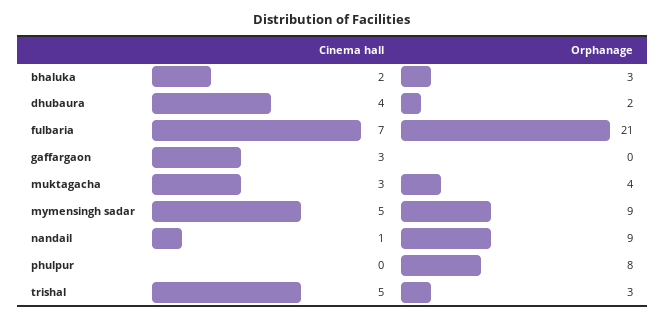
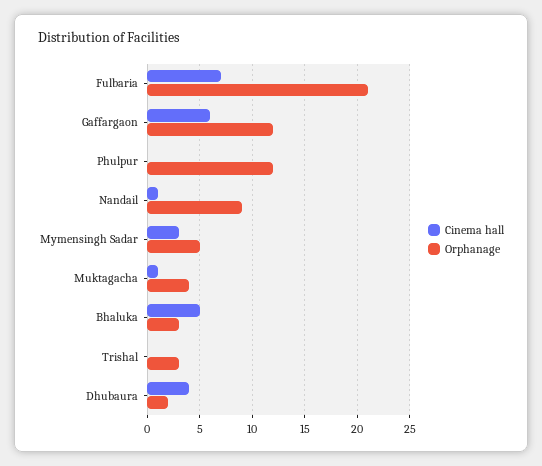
  {
    "Cinema hall": {
-     "bhaluka": 2,
+     "bhaluka": 5,
      "dhubaura": 4,
      "fulbaria": 7,
-     "gaffargaon": 3,
+     "gaffargaon": 6,
-     "muktagacha": 3,
+     "muktagacha": 1,
-     "mymensingh sadar": 5,
+     "mymensingh sadar": 3,
      "nandail": 1,
      "phulpur": 0,
-     "trishal": 5
+     "trishal": 0
    },
    "Orphanage": {
      "bhaluka": 3,
      "dhubaura": 2,
      "fulbaria": 21,
-     "gaffargaon": 0,
+     "gaffargaon": 12,
      "muktagacha": 4,
-     "mymensingh sadar": 9,
+     "mymensingh sadar": 5,
      "nandail": 9,
-     "phulpur": 8,
+     "phulpur": 12,
      "trishal": 3
    }
  }

